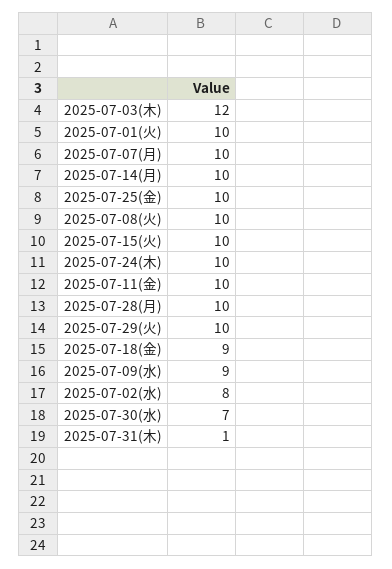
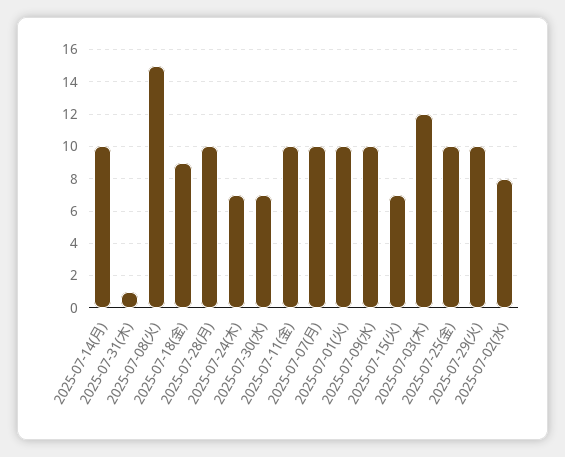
  {
    "2025-07-03(木)": 12,
    "2025-07-01(火)": 10,
    "2025-07-07(月)": 10,
    "2025-07-14(月)": 10,
    "2025-07-25(金)": 10,
-   "2025-07-08(火)": 10,
+   "2025-07-08(火)": 15,
-   "2025-07-15(火)": 10,
+   "2025-07-15(火)": 7,
-   "2025-07-24(木)": 10,
+   "2025-07-24(木)": 7,
    "2025-07-11(金)": 10,
    "2025-07-28(月)": 10,
    "2025-07-29(火)": 10,
    "2025-07-18(金)": 9,
-   "2025-07-09(水)": 9,
+   "2025-07-09(水)": 10,
    "2025-07-02(水)": 8,
    "2025-07-30(水)": 7,
    "2025-07-31(木)": 1
  }

